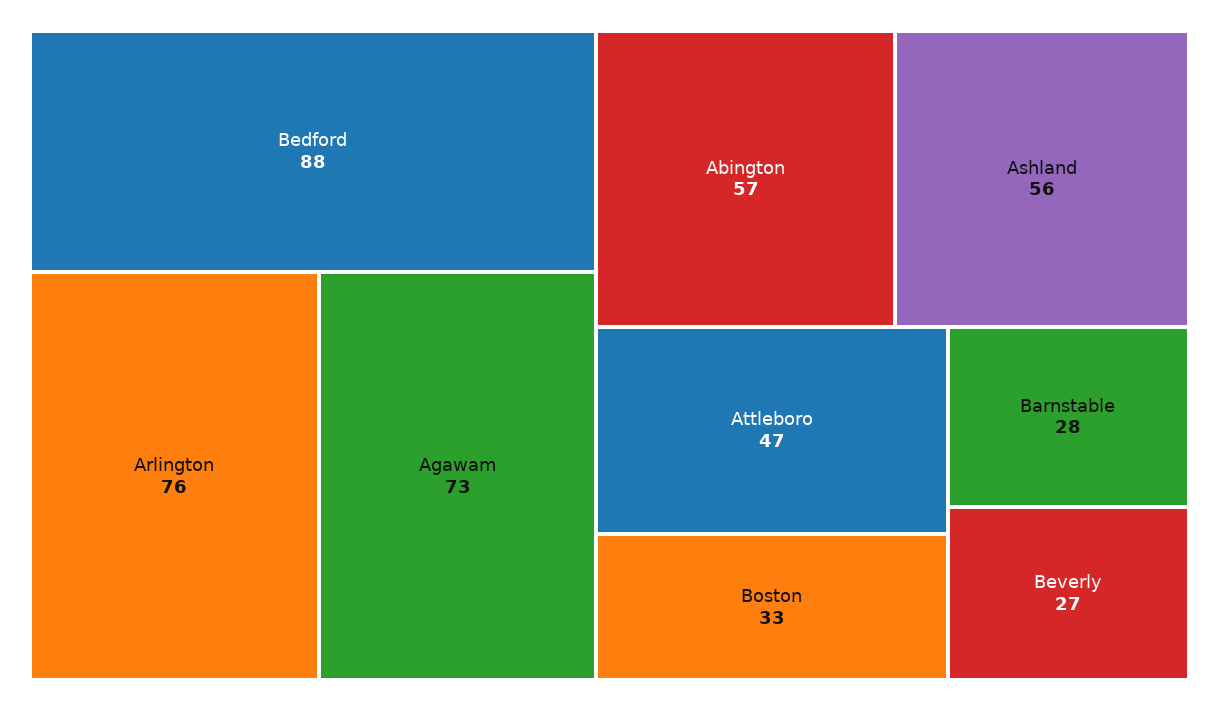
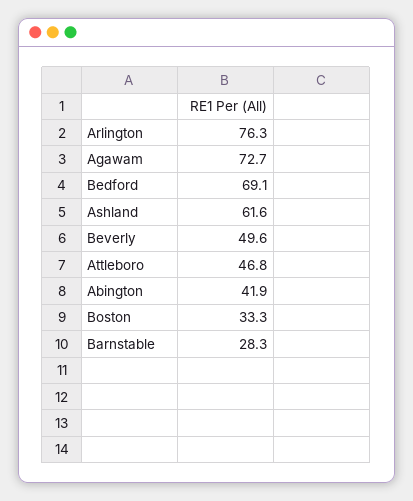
  {
-   "Bedford": 88,
+   "Bedford": 69.1,
    "Arlington": 76.3,
    "Agawam": 72.7,
-   "Abington": 57,
+   "Abington": 41.9,
-   "Ashland": 56,
+   "Ashland": 61.6,
    "Attleboro": 46.8,
    "Boston": 33.3,
    "Barnstable": 28.3,
-   "Beverly": 27
+   "Beverly": 49.6
  }

